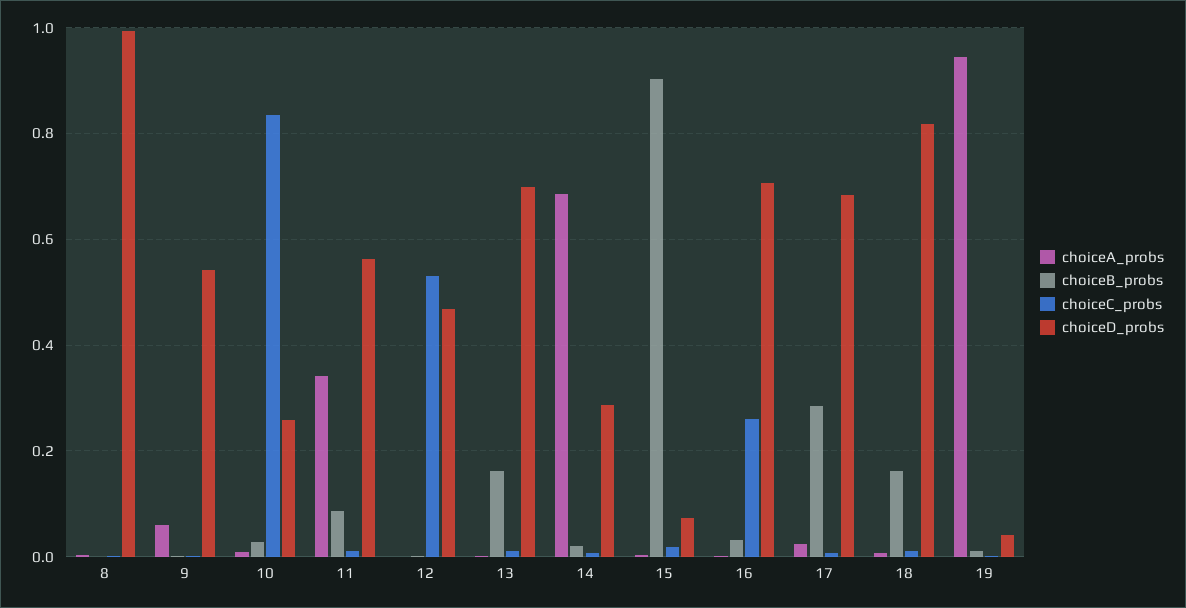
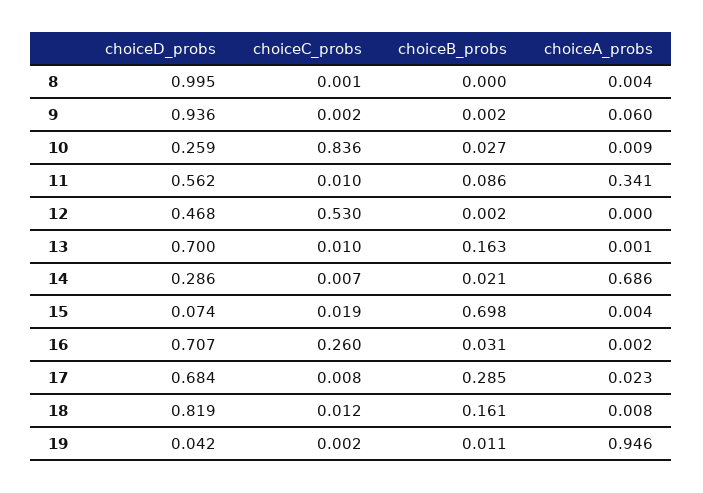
  {
    "choiceA_probs": {
      "8": 0.004,
      "9": 0.06,
      "10": 0.009,
      "11": 0.341,
      "12": 0,
      "13": 0.001,
      "14": 0.686,
      "15": 0.004,
      "16": 0.002,
      "17": 0.023,
      "18": 0.008,
      "19": 0.946
    },
    "choiceB_probs": {
      "8": 0,
      "9": 0.002,
      "10": 0.027,
      "11": 0.086,
      "12": 0.002,
      "13": 0.163,
      "14": 0.021,
-     "15": 0.9,
+     "15": 0.698,
      "16": 0.031,
      "17": 0.285,
      "18": 0.161,
      "19": 0.011
    },
    "choiceC_probs": {
      "8": 0.001,
      "9": 0.002,
      "10": 0.836,
      "11": 0.01,
      "12": 0.53,
      "13": 0.01,
      "14": 0.007,
      "15": 0.019,
      "16": 0.26,
      "17": 0.008,
      "18": 0.012,
      "19": 0.002
    },
    "choiceD_probs": {
      "8": 0.995,
-     "9": 0.54,
+     "9": 0.936,
      "10": 0.259,
      "11": 0.562,
      "12": 0.468,
      "13": 0.7,
      "14": 0.286,
      "15": 0.074,
      "16": 0.707,
      "17": 0.684,
      "18": 0.819,
      "19": 0.042
    }
  }

